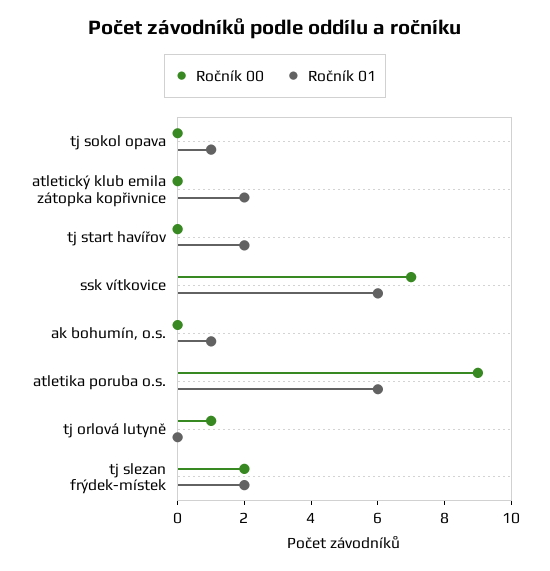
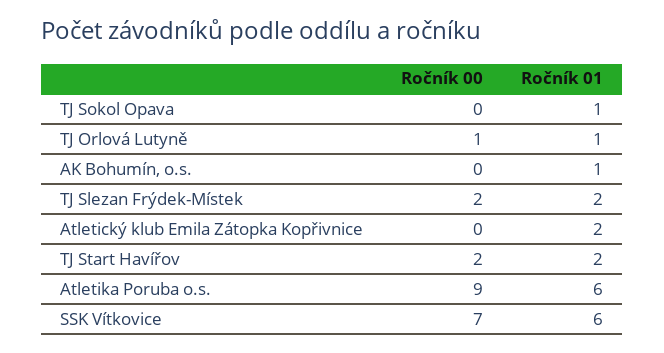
  {
    "Ročník 00": {
      "tj sokol opava": 0,
      "atletický klub emila zátopka kopřivnice": 0,
-     "tj start havířov": 0,
+     "tj start havířov": 2,
      "ssk vítkovice": 7,
      "ak bohumín, o.s.": 0,
      "atletika poruba o.s.": 9,
      "tj orlová lutyně": 1,
      "tj slezan frýdek-místek": 2
    },
    "Ročník 01": {
      "tj sokol opava": 1,
      "atletický klub emila zátopka kopřivnice": 2,
      "tj start havířov": 2,
      "ssk vítkovice": 6,
      "ak bohumín, o.s.": 1,
      "atletika poruba o.s.": 6,
-     "tj orlová lutyně": 0,
+     "tj orlová lutyně": 1,
      "tj slezan frýdek-místek": 2
    }
  }

